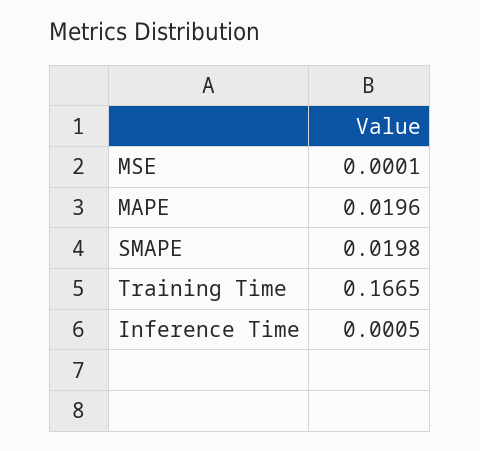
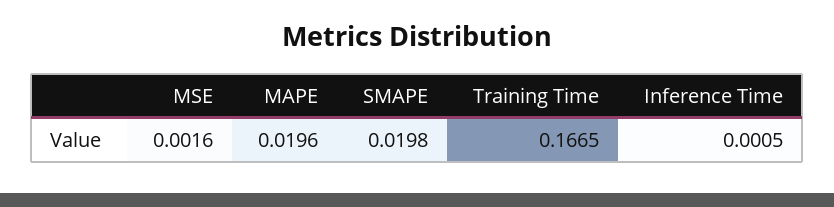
  {
-   "MSE": 0.0001,
+   "MSE": 0.0016,
    "MAPE": 0.0196,
    "SMAPE": 0.0198,
    "Training Time": 0.1665,
    "Inference Time": 0.0005
  }

